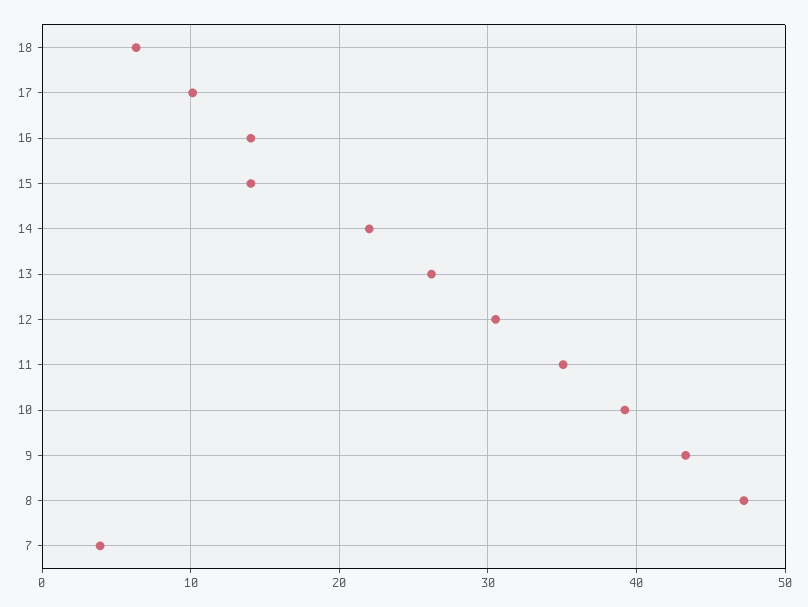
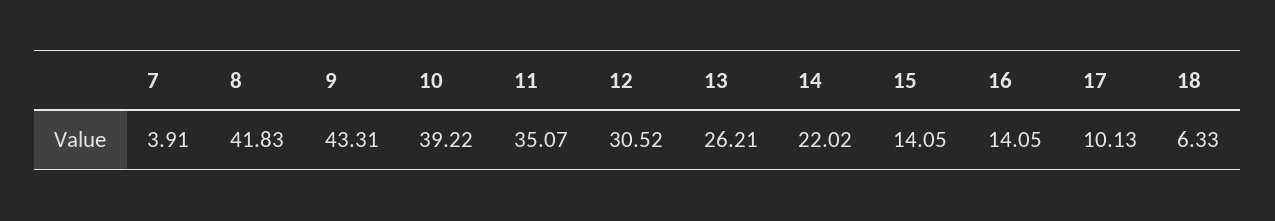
  {
    "18": 6.33,
    "17": 10.13,
    "16": 14.05,
    "15": 14.05,
    "14": 22.02,
    "13": 26.21,
    "12": 30.52,
    "11": 35.07,
    "10": 39.22,
    "9": 43.31,
-   "8": 47,
+   "8": 41.83,
    "7": 3.91
  }

